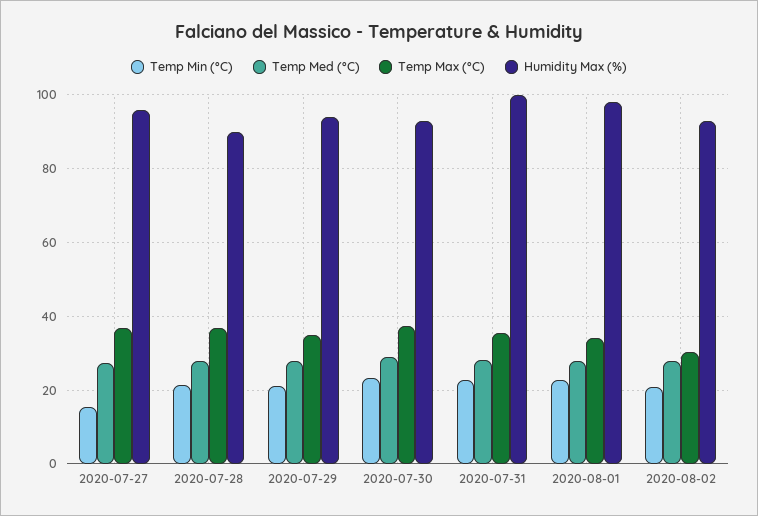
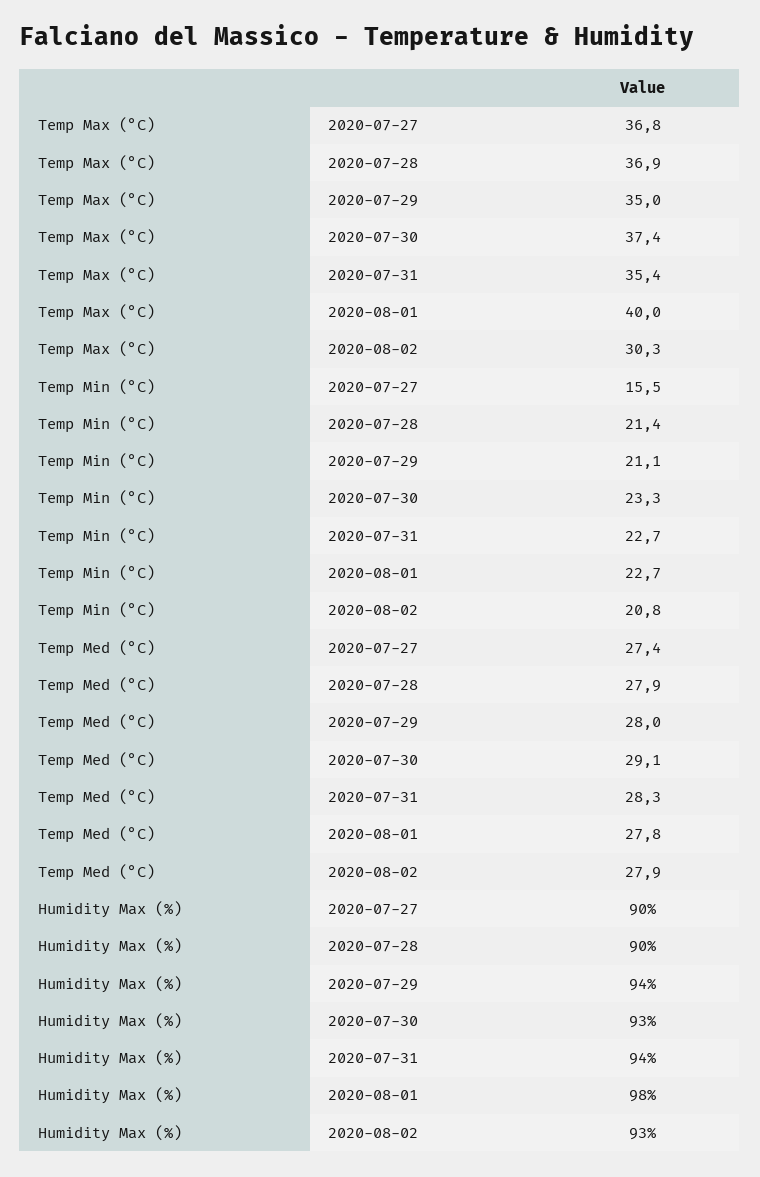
  {
    "Temp Min (°C)": {
      "2020-07-27": 15.5,
      "2020-07-28": 21.4,
      "2020-07-29": 21.1,
      "2020-07-30": 23.3,
      "2020-07-31": 22.7,
      "2020-08-01": 22.7,
      "2020-08-02": 20.8
    },
    "Temp Med (°C)": {
      "2020-07-27": 27.4,
      "2020-07-28": 27.9,
      "2020-07-29": 28,
      "2020-07-30": 29.1,
      "2020-07-31": 28.3,
      "2020-08-01": 27.8,
      "2020-08-02": 27.9
    },
    "Temp Max (°C)": {
      "2020-07-27": 36.8,
      "2020-07-28": 36.9,
      "2020-07-29": 35,
      "2020-07-30": 37.4,
      "2020-07-31": 35.4,
-     "2020-08-01": 34,
+     "2020-08-01": 40,
      "2020-08-02": 30.3
    },
    "Humidity Max (%)": {
-     "2020-07-27": 96,
+     "2020-07-27": 90,
      "2020-07-28": 90,
      "2020-07-29": 94,
      "2020-07-30": 93,
-     "2020-07-31": 100,
+     "2020-07-31": 94,
      "2020-08-01": 98,
      "2020-08-02": 93
    }
  }

